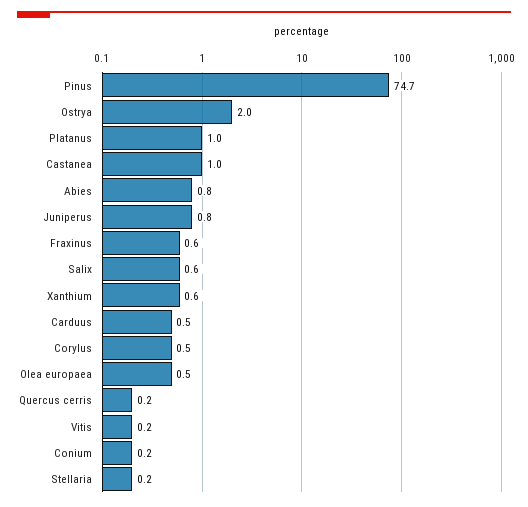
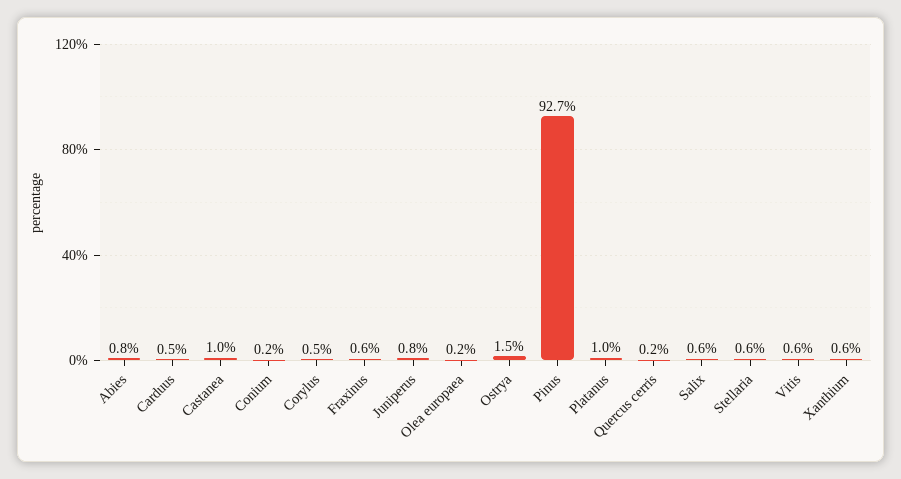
  {
-   "Pinus": 74.7,
+   "Pinus": 92.7,
-   "Ostrya": 2,
+   "Ostrya": 1.5,
    "Platanus": 1,
    "Castanea": 1,
    "Abies": 0.8,
    "Juniperus": 0.8,
    "Fraxinus": 0.6,
    "Salix": 0.6,
    "Xanthium": 0.6,
    "Carduus": 0.5,
    "Corylus": 0.5,
-   "Olea europaea": 0.5,
+   "Olea europaea": 0.2,
    "Quercus cerris": 0.2,
-   "Vitis": 0.2,
+   "Vitis": 0.6,
    "Conium": 0.2,
-   "Stellaria": 0.2
+   "Stellaria": 0.6
  }

